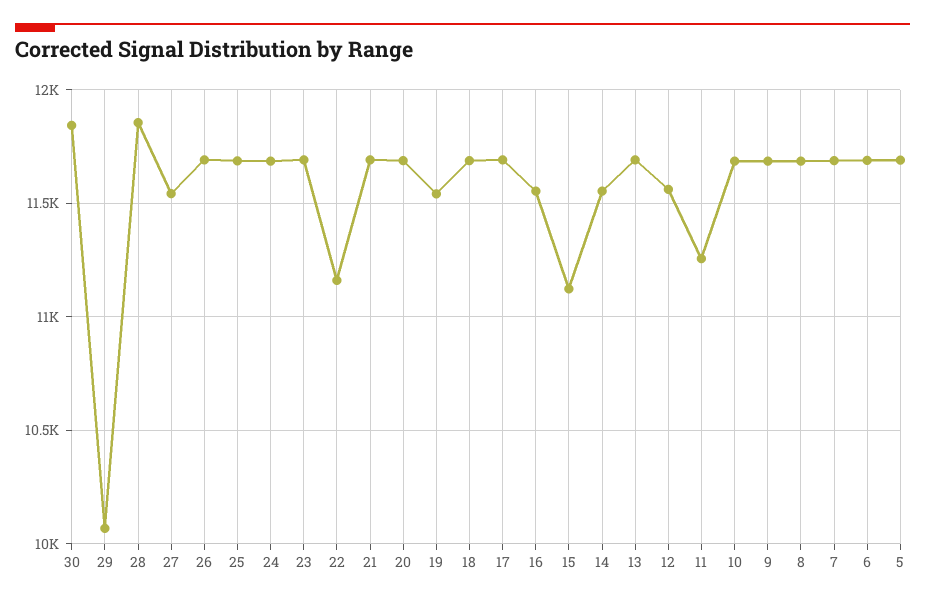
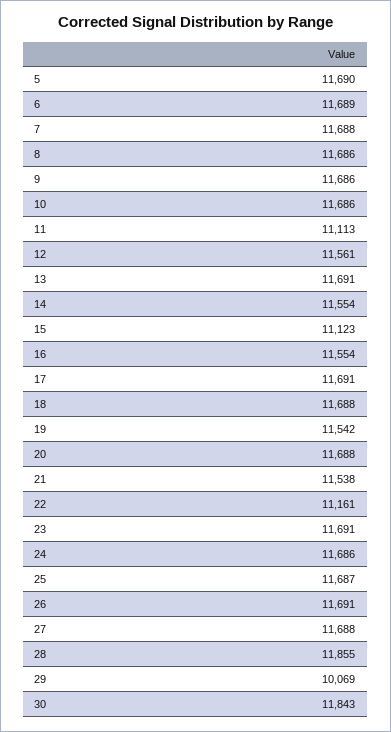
  {
    "30": 11843,
    "29": 10069,
    "28": 11855,
-   "27": 11550,
+   "27": 11688,
    "26": 11691,
    "25": 11687,
    "24": 11686,
    "23": 11691,
    "22": 11161,
-   "21": 11700,
+   "21": 11538,
    "20": 11688,
    "19": 11542,
    "18": 11688,
    "17": 11691,
    "16": 11554,
    "15": 11123,
    "14": 11554,
    "13": 11691,
    "12": 11561,
-   "11": 11250,
+   "11": 11113,
    "10": 11686,
    "9": 11686,
    "8": 11686,
    "7": 11688,
    "6": 11689,
    "5": 11690
  }

